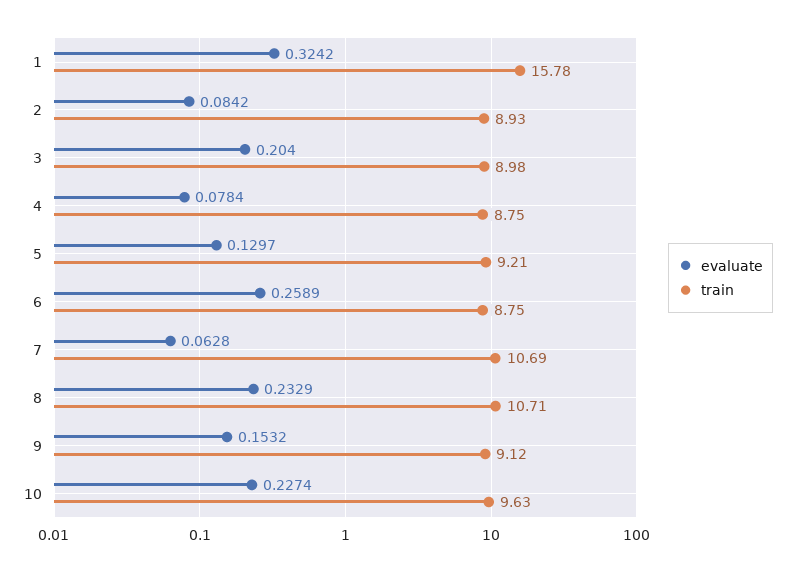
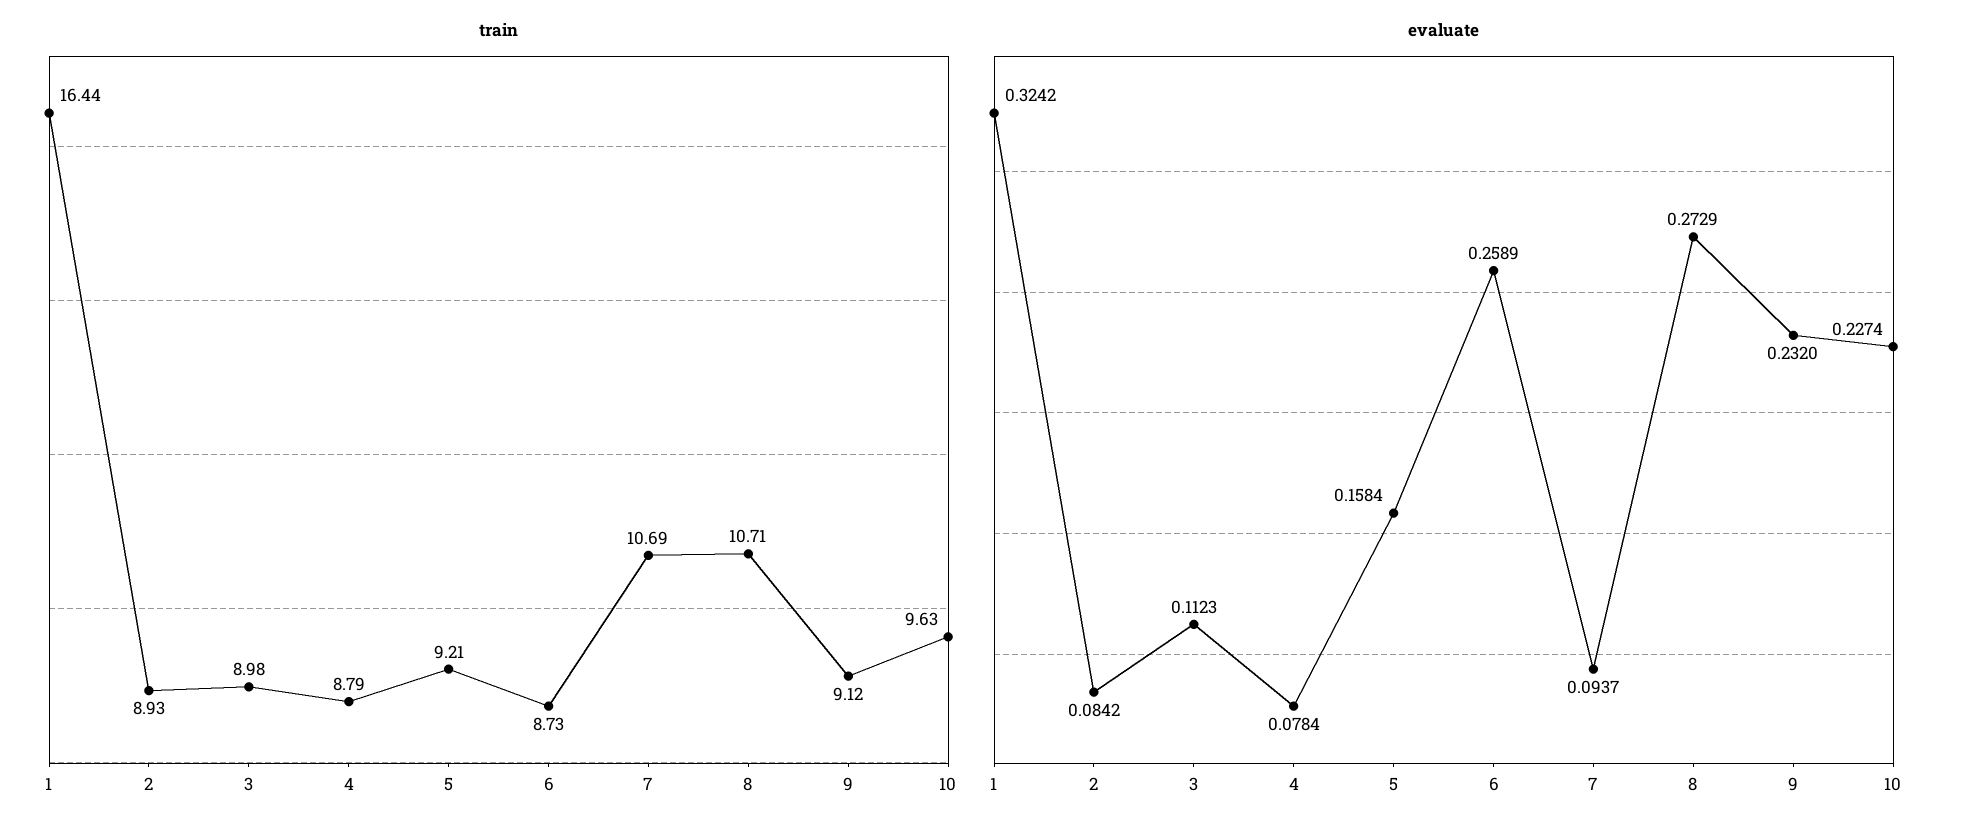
  {
    "evaluate": {
      "1": 0.3242,
      "2": 0.0842,
-     "3": 0.204,
+     "3": 0.1123,
      "4": 0.0784,
-     "5": 0.1297,
+     "5": 0.1584,
      "6": 0.2589,
-     "7": 0.0628,
+     "7": 0.0937,
-     "8": 0.2329,
+     "8": 0.2729,
-     "9": 0.1532,
+     "9": 0.232,
      "10": 0.2274
    },
    "train": {
-     "1": 15.78,
+     "1": 16.44,
      "2": 8.93,
      "3": 8.98,
-     "4": 8.75,
+     "4": 8.79,
      "5": 9.21,
-     "6": 8.75,
+     "6": 8.73,
      "7": 10.69,
      "8": 10.71,
      "9": 9.12,
      "10": 9.63
    }
  }

